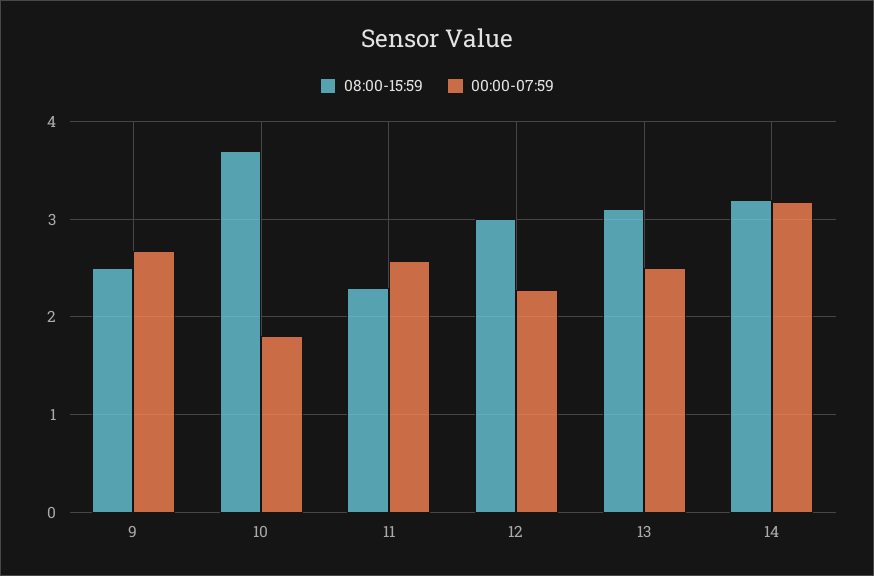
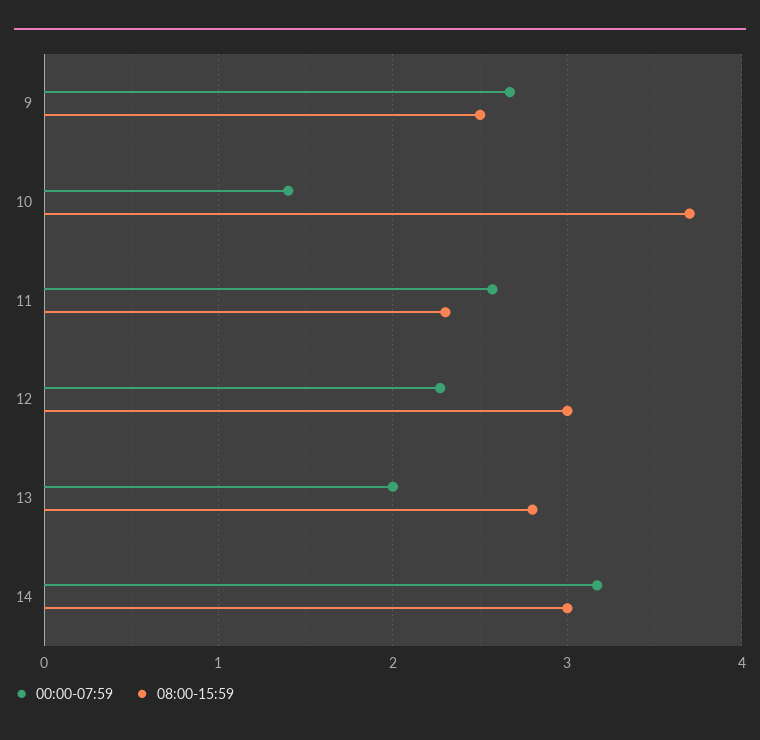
  {
    "08:00-15:59": {
      "9": 2.5,
      "10": 3.7,
      "11": 2.3,
      "12": 3,
-     "13": 3.1,
+     "13": 2.8,
-     "14": 3.2
+     "14": 3
    },
    "00:00-07:59": {
      "9": 2.7,
-     "10": 1.8,
+     "10": 1.4,
      "11": 2.6,
      "12": 2.3,
-     "13": 2.5,
+     "13": 2,
      "14": 3.2
    }
  }

